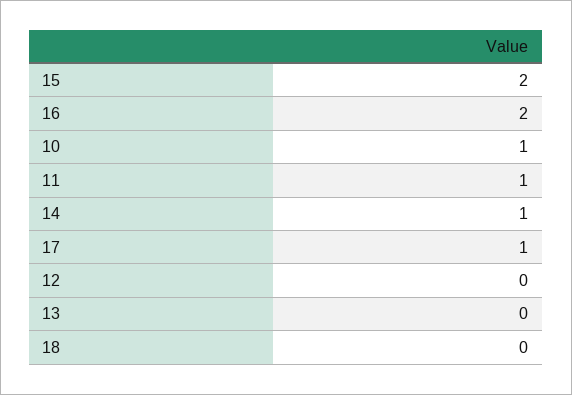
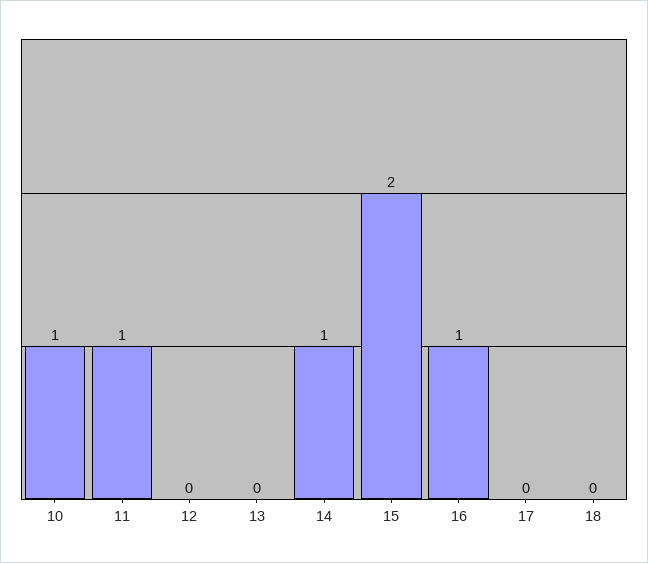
  {
    "15": 2,
-   "16": 2,
+   "16": 1,
    "10": 1,
    "11": 1,
    "14": 1,
-   "17": 1,
+   "17": 0,
    "12": 0,
    "13": 0,
    "18": 0
  }

